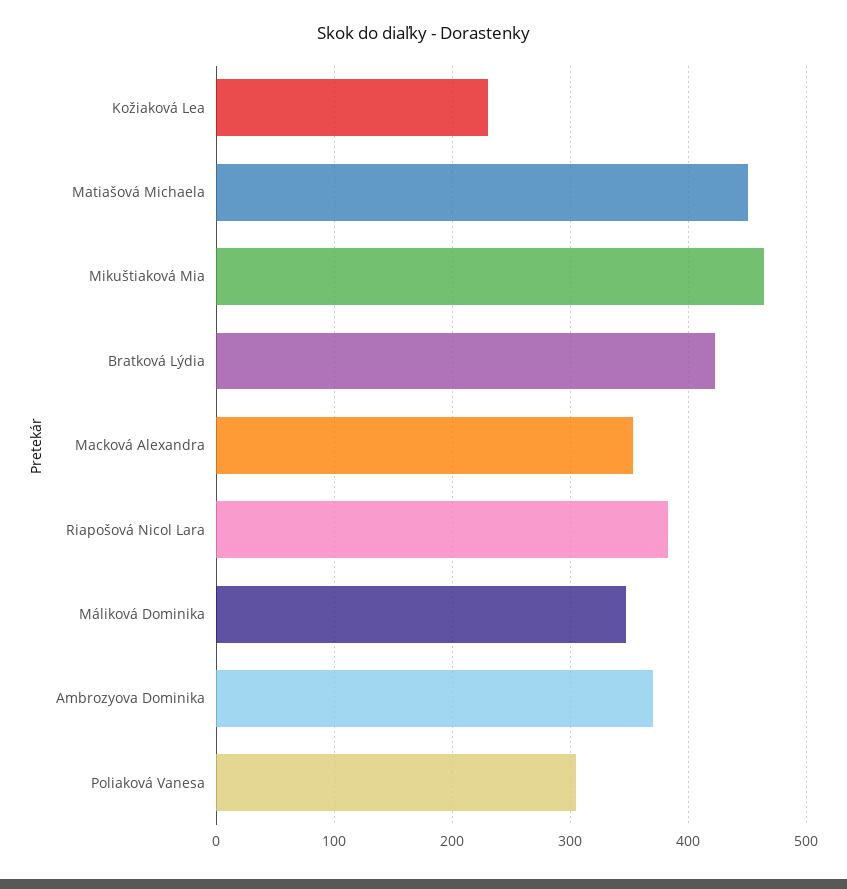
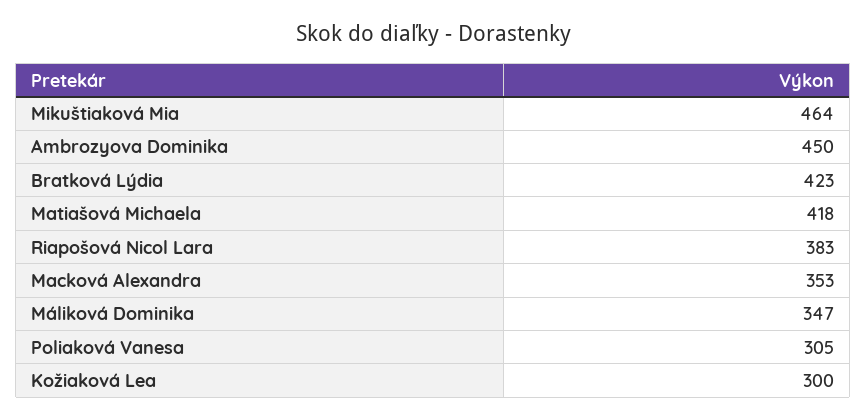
  {
-   "Kožiaková Lea": 230,
+   "Kožiaková Lea": 300,
-   "Matiašová Michaela": 450,
+   "Matiašová Michaela": 418,
    "Mikuštiaková Mia": 464,
    "Bratková Lýdia": 423,
    "Macková Alexandra": 353,
    "Riapošová Nicol Lara": 383,
    "Máliková Dominika": 347,
-   "Ambrozyova Dominika": 370,
+   "Ambrozyova Dominika": 450,
    "Poliaková Vanesa": 305
  }

